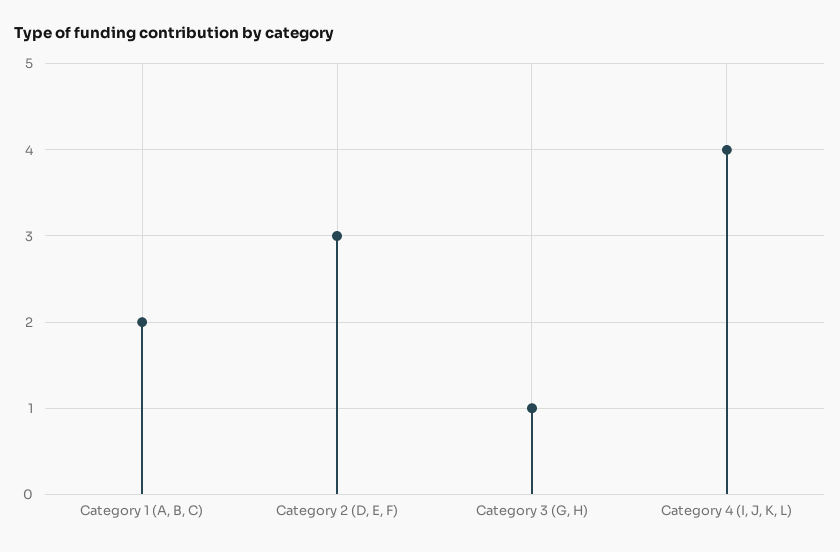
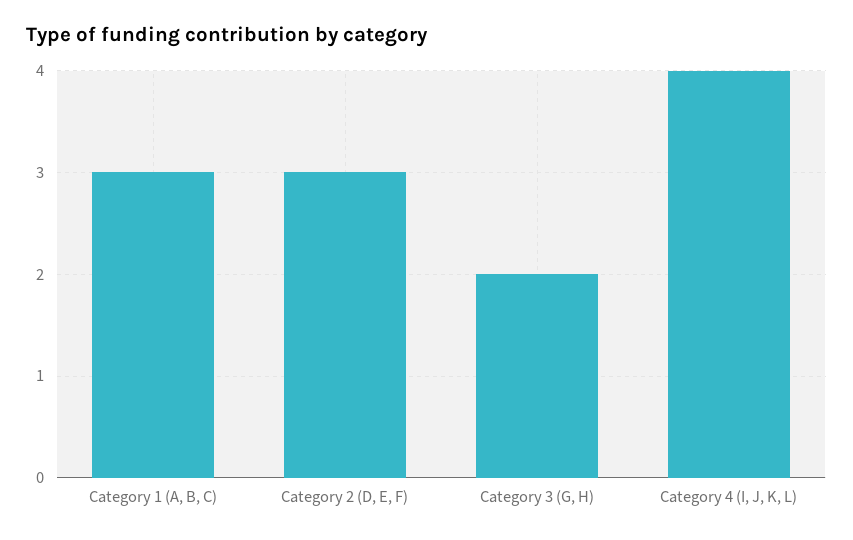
  {
-   "Category 1 (A, B, C)": 2,
+   "Category 1 (A, B, C)": 3,
    "Category 2 (D, E, F)": 3,
-   "Category 3 (G, H)": 1,
+   "Category 3 (G, H)": 2,
    "Category 4 (I, J, K, L)": 4
  }

